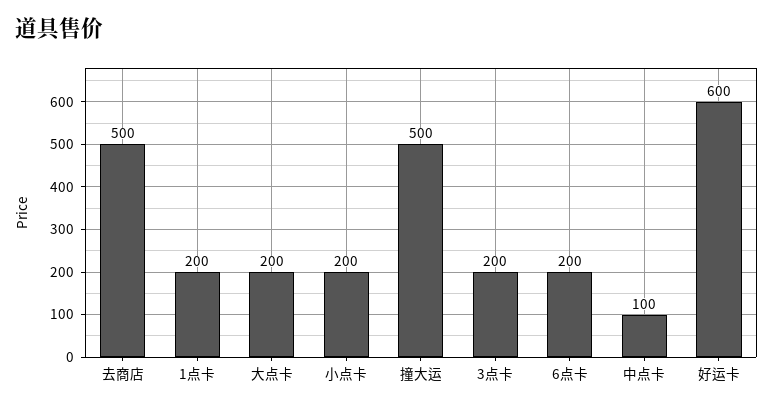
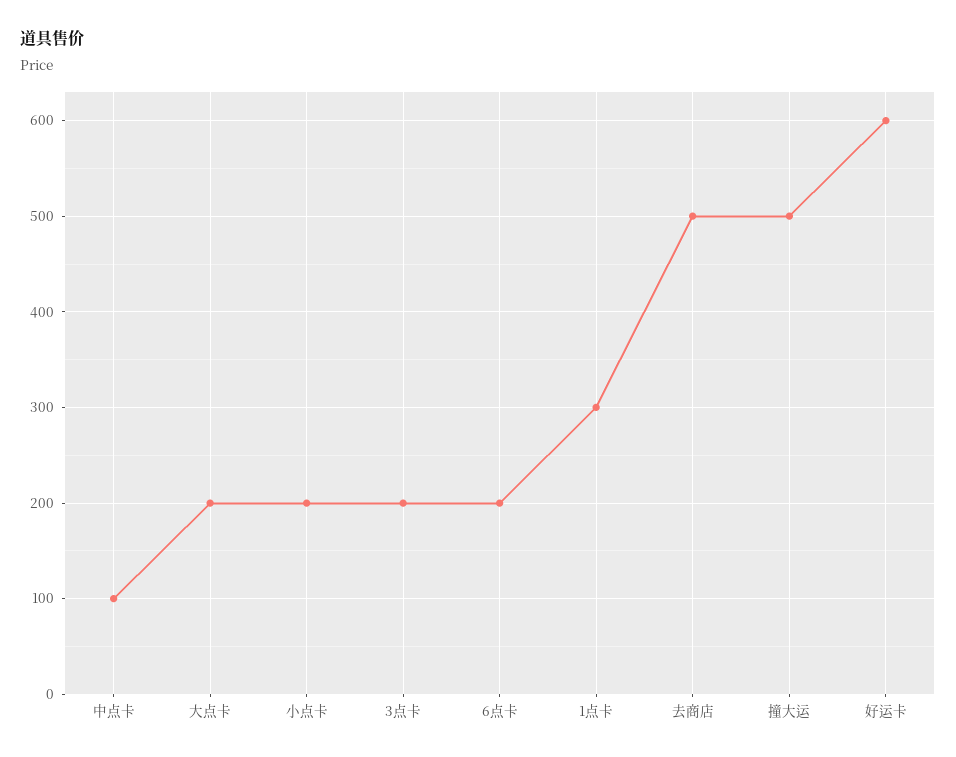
  {
    "去商店": 500,
-   "1点卡": 200,
+   "1点卡": 300,
    "大点卡": 200,
    "小点卡": 200,
    "撞大运": 500,
    "3点卡": 200,
    "6点卡": 200,
    "中点卡": 100,
    "好运卡": 600
  }

